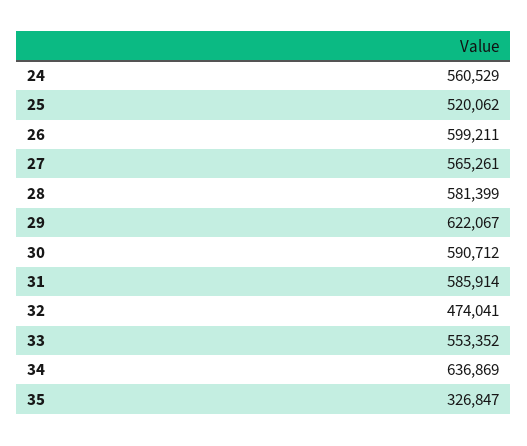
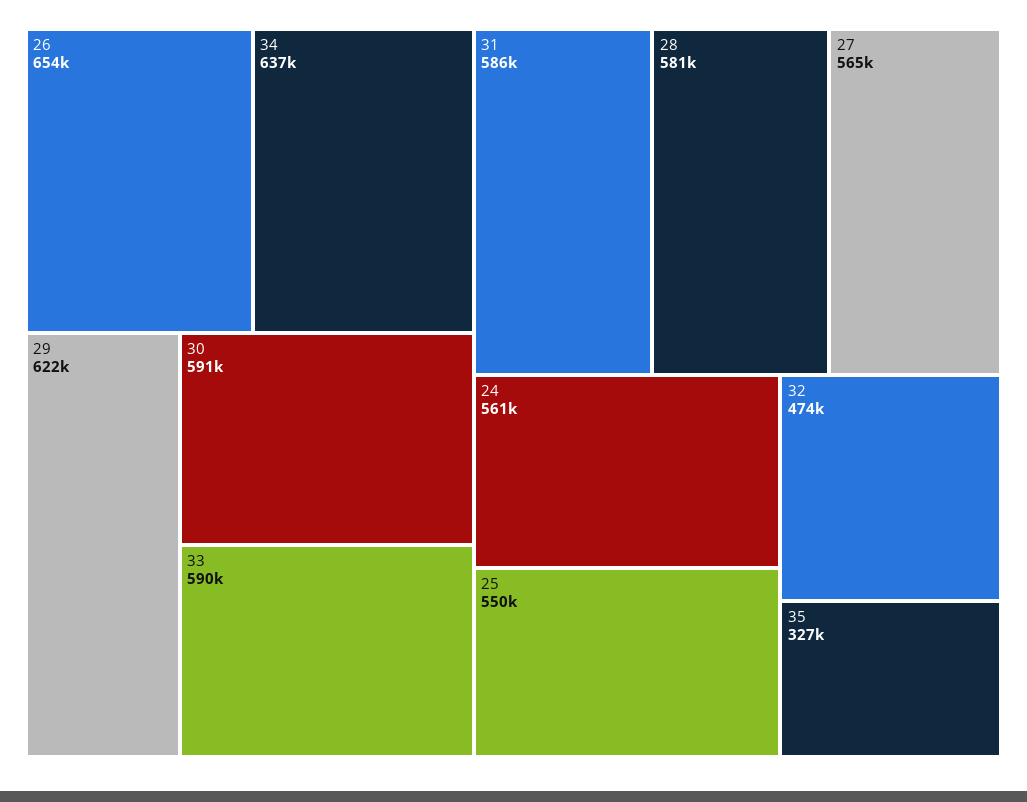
  {
    "24": 560529,
-   "25": 520062,
+   "25": 550000,
-   "26": 599211,
+   "26": 654000,
    "27": 565261,
    "28": 581399,
    "29": 622067,
    "30": 590712,
    "31": 585914,
    "32": 474041,
-   "33": 553352,
+   "33": 590000,
    "34": 636869,
    "35": 326847
  }

